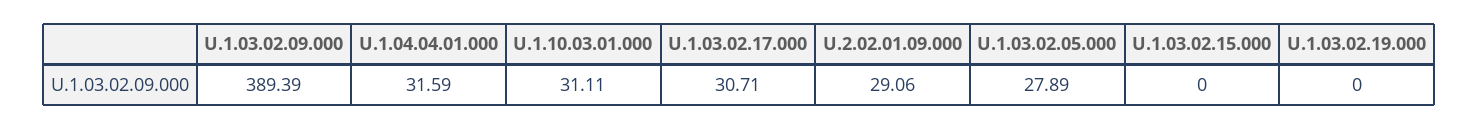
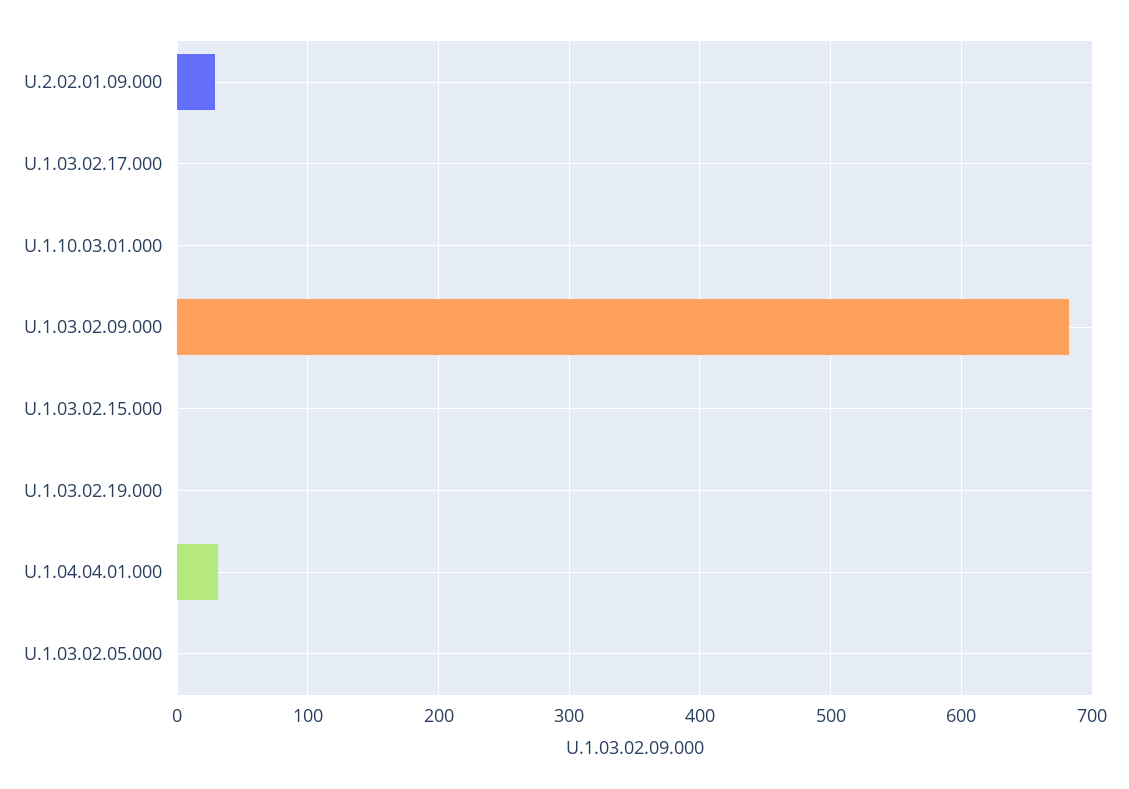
  {
-   "U.1.03.02.09.000": 389.39,
+   "U.1.03.02.09.000": 680,
    "U.1.04.04.01.000": 31.59,
-   "U.1.10.03.01.000": 31.11,
+   "U.1.10.03.01.000": 0,
-   "U.1.03.02.17.000": 30.71,
+   "U.1.03.02.17.000": 0,
    "U.2.02.01.09.000": 29.06,
-   "U.1.03.02.05.000": 27.89,
+   "U.1.03.02.05.000": 0,
    "U.1.03.02.15.000": 0,
    "U.1.03.02.19.000": 0
  }

